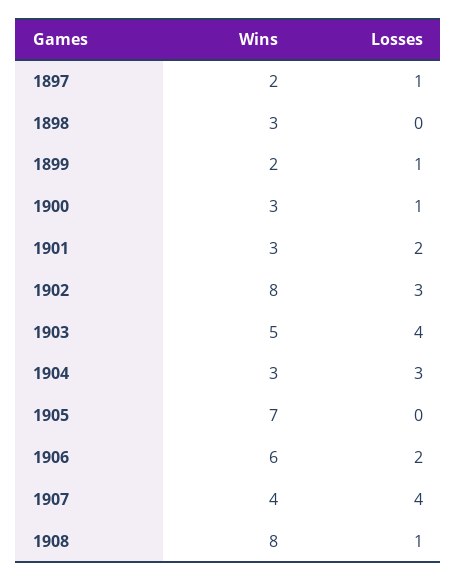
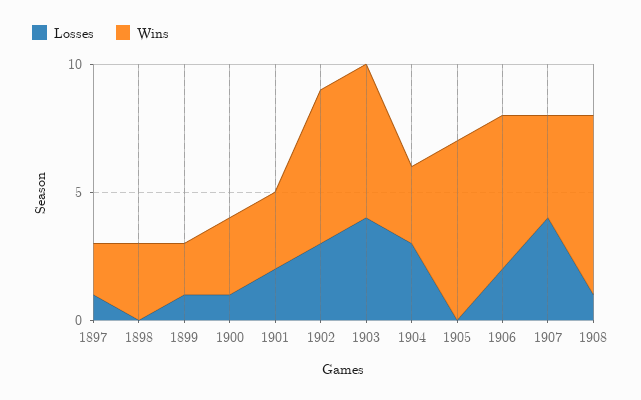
  {
    "Wins": {
      "1897": 2,
      "1898": 3,
      "1899": 2,
      "1900": 3,
      "1901": 3,
-     "1902": 8,
+     "1902": 6,
-     "1903": 5,
+     "1903": 6,
      "1904": 3,
      "1905": 7,
      "1906": 6,
      "1907": 4,
-     "1908": 8
+     "1908": 7
    },
    "Losses": {
      "1897": 1,
      "1898": 0,
      "1899": 1,
      "1900": 1,
      "1901": 2,
      "1902": 3,
      "1903": 4,
      "1904": 3,
      "1905": 0,
      "1906": 2,
      "1907": 4,
      "1908": 1
    }
  }

